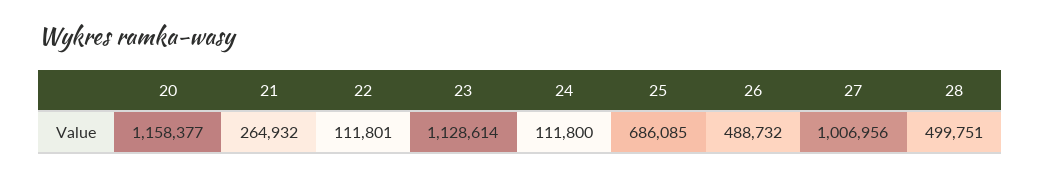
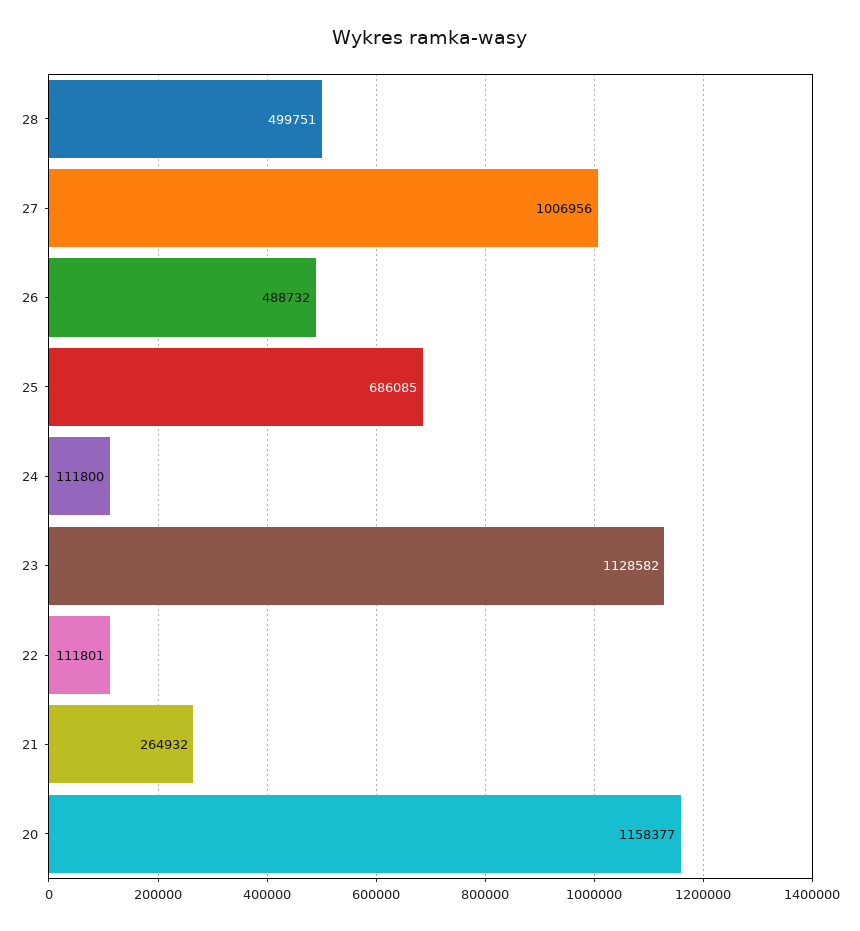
  {
    "20": 1158377,
    "21": 264932,
    "22": 111801,
-   "23": 1128614,
+   "23": 1128582,
    "24": 111800,
    "25": 686085,
    "26": 488732,
    "27": 1006956,
    "28": 499751
  }

